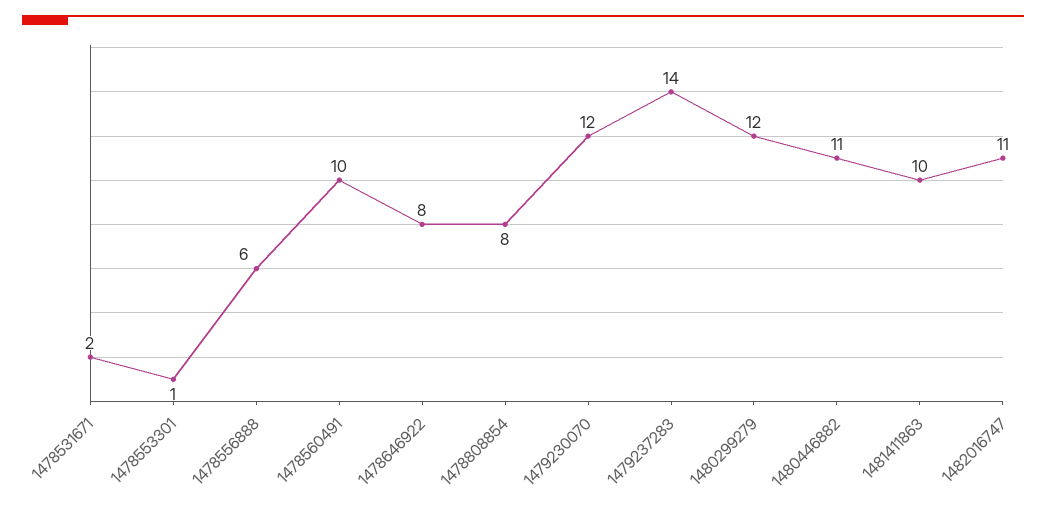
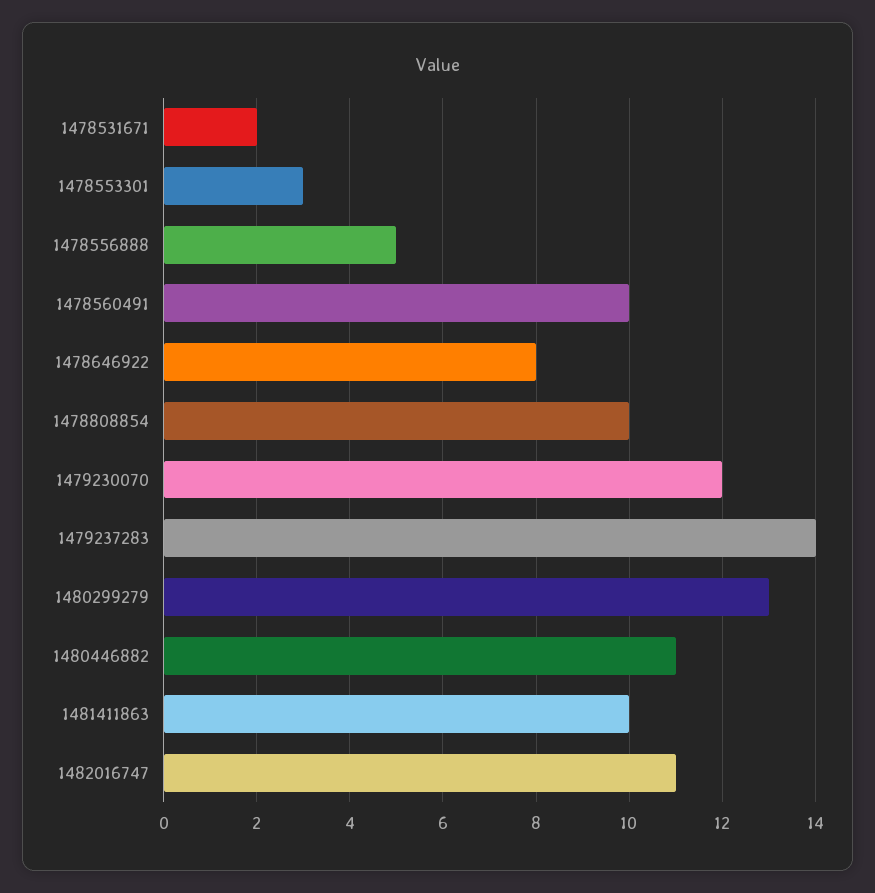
  {
    "1478531671": 2,
-   "1478553301": 1,
+   "1478553301": 3,
-   "1478556888": 6,
+   "1478556888": 5,
    "1478560491": 10,
    "1478646922": 8,
-   "1478808854": 8,
+   "1478808854": 10,
    "1479230070": 12,
    "1479237283": 14,
-   "1480299279": 12,
+   "1480299279": 13,
    "1480446882": 11,
    "1481411863": 10,
    "1482016747": 11
  }

